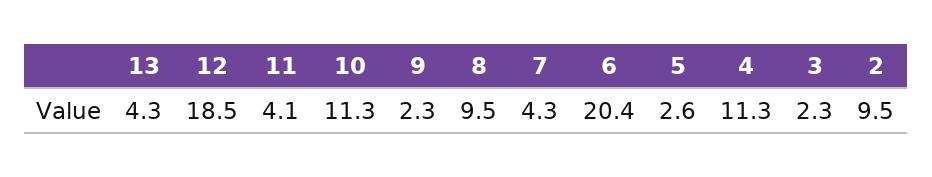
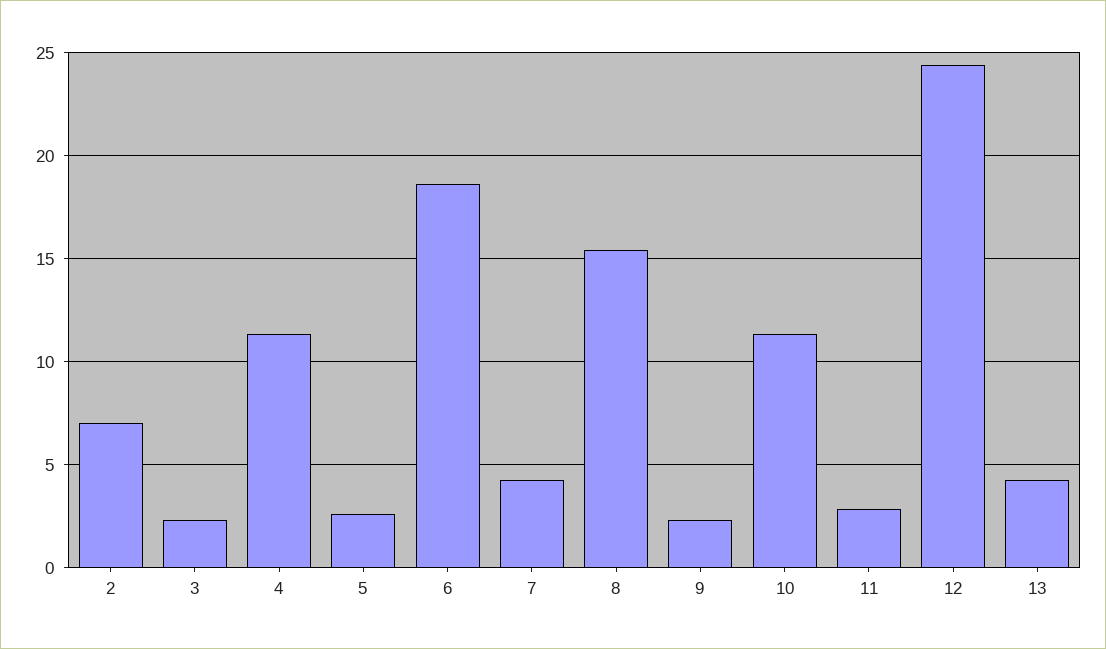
  {
    "13": 4.3,
-   "12": 18.5,
+   "12": 24.5,
-   "11": 4.1,
+   "11": 3,
    "10": 11.3,
    "9": 2.3,
-   "8": 9.5,
+   "8": 15.5,
    "7": 4.3,
-   "6": 20.4,
+   "6": 18.5,
    "5": 2.6,
    "4": 11.3,
    "3": 2.3,
-   "2": 9.5
+   "2": 7
  }

